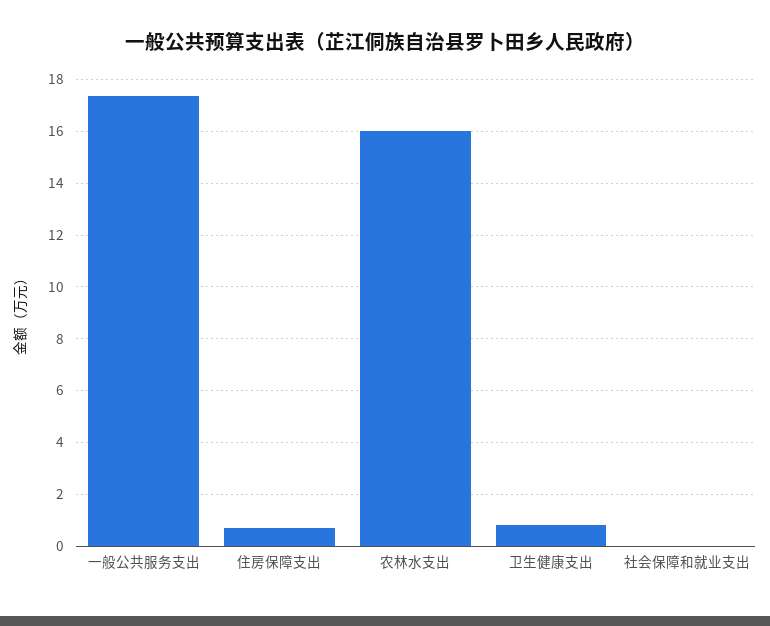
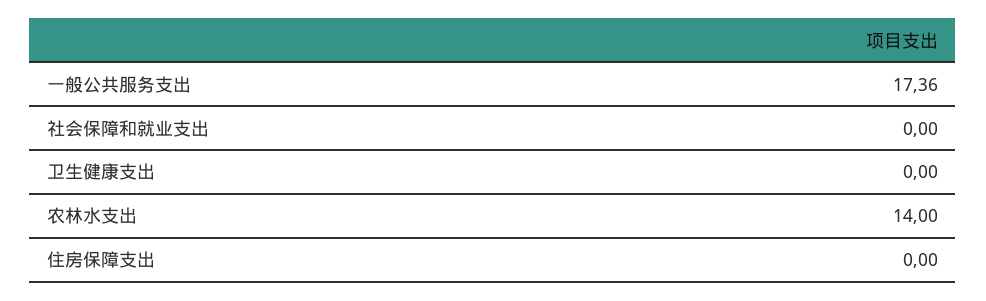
  {
    "一般公共服务支出": 17.36,
-   "住房保障支出": 0.75,
+   "住房保障支出": 0,
-   "农林水支出": 16,
+   "农林水支出": 14,
-   "卫生健康支出": 0.75,
+   "卫生健康支出": 0,
    "社会保障和就业支出": 0
  }

